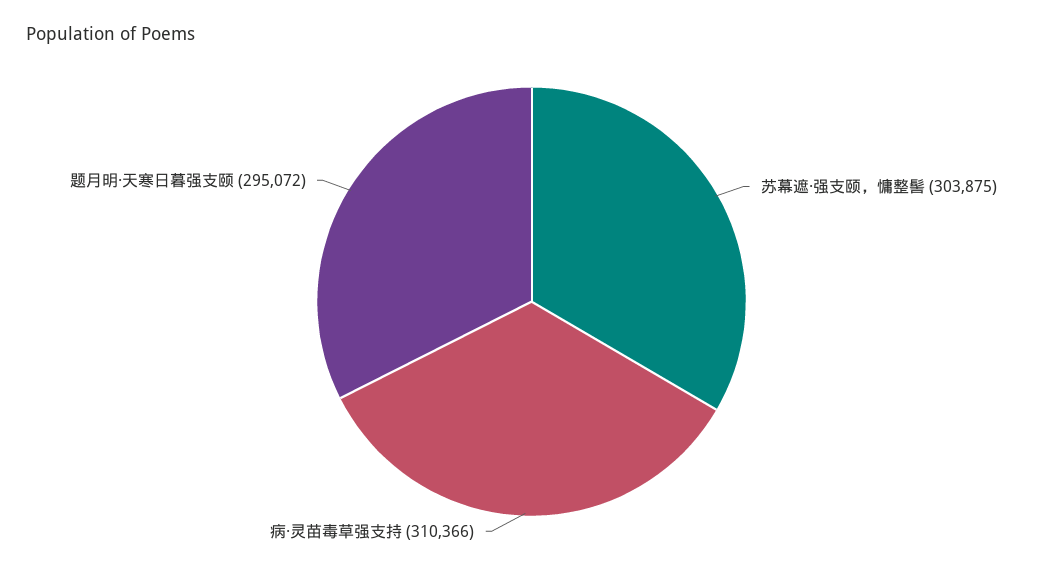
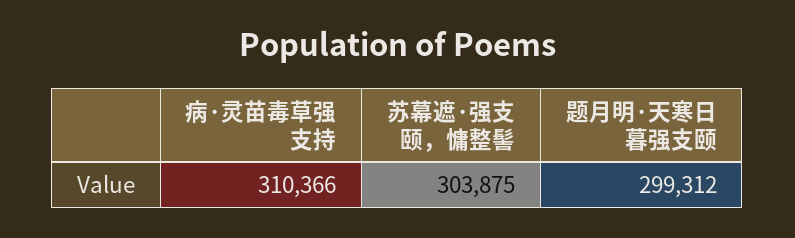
  {
    "苏幕遮·强支颐，慵整髻": 303875,
    "病·灵苗毒草强支持": 310366,
-   "题月明·天寒日暮强支颐": 295072
+   "题月明·天寒日暮强支颐": 299312
  }

